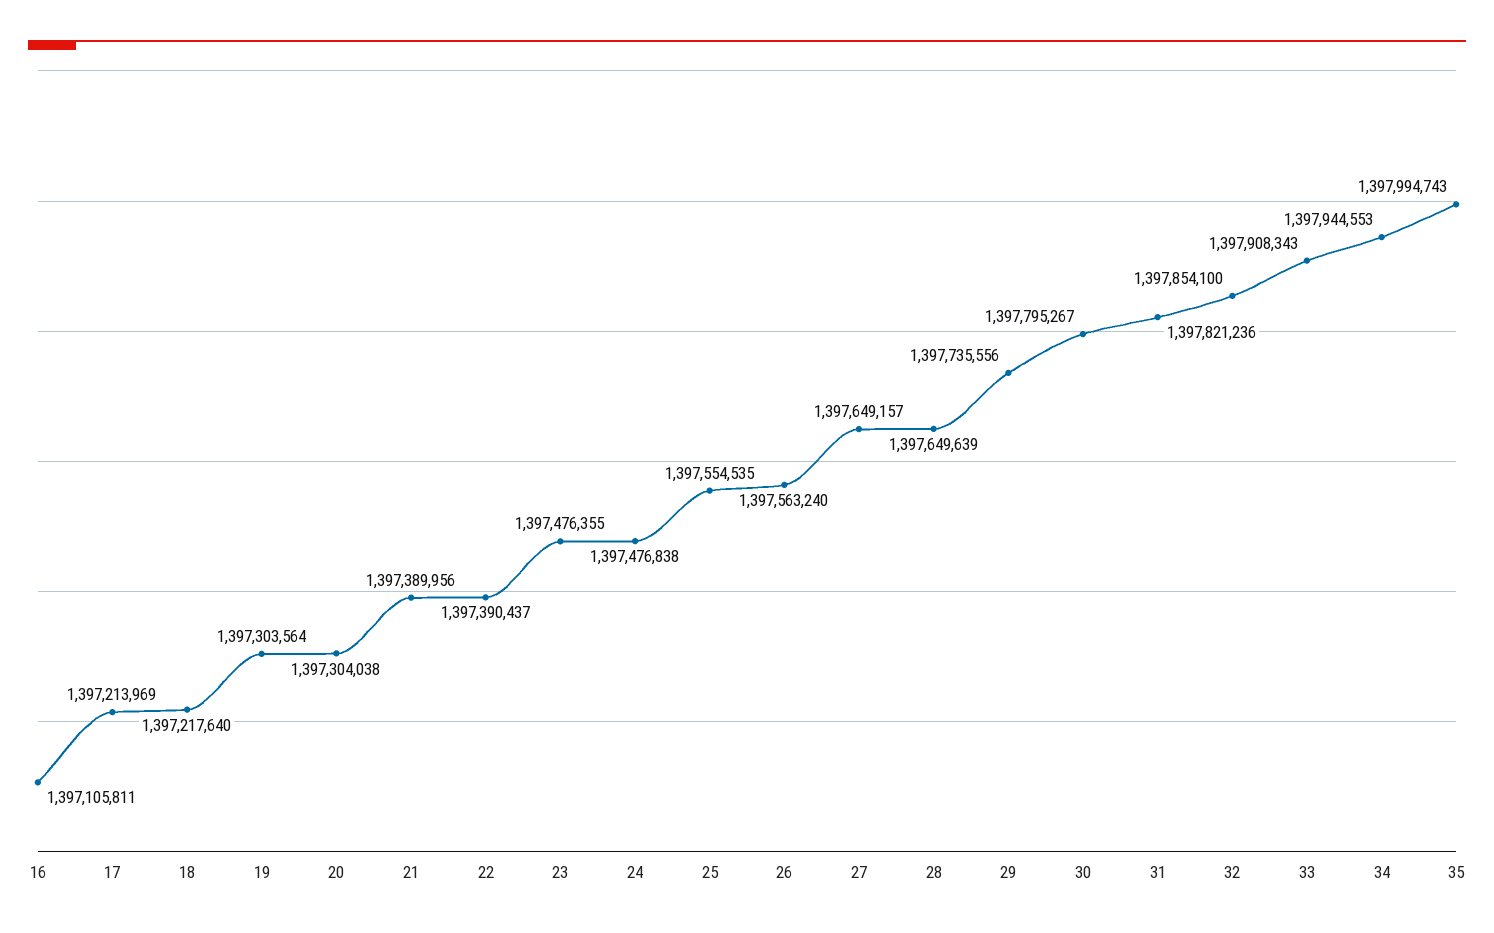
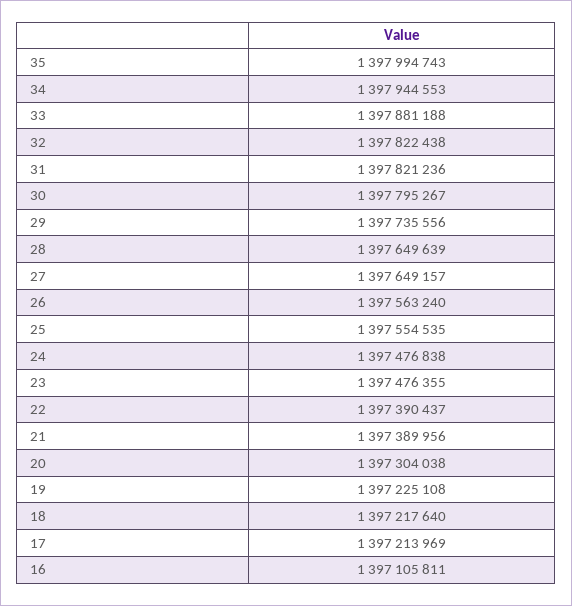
  {
    "16": 1397105811,
    "17": 1397213969,
    "18": 1397217640,
-   "19": 1397303564,
+   "19": 1397225108,
    "20": 1397304038,
    "21": 1397389956,
    "22": 1397390437,
    "23": 1397476355,
    "24": 1397476838,
    "25": 1397554535,
    "26": 1397563240,
    "27": 1397649157,
    "28": 1397649639,
    "29": 1397735556,
    "30": 1397795267,
    "31": 1397821236,
-   "32": 1397854100,
+   "32": 1397822438,
-   "33": 1397908343,
+   "33": 1397881188,
    "34": 1397944553,
    "35": 1397994743
  }

